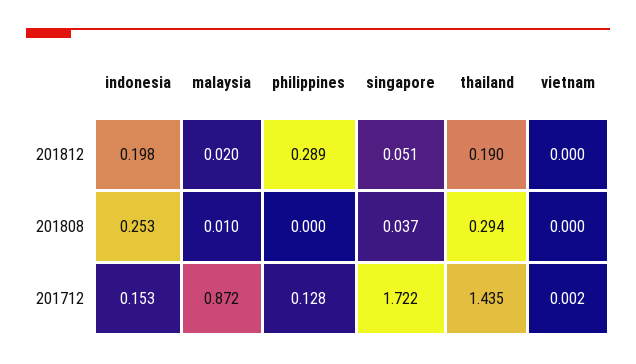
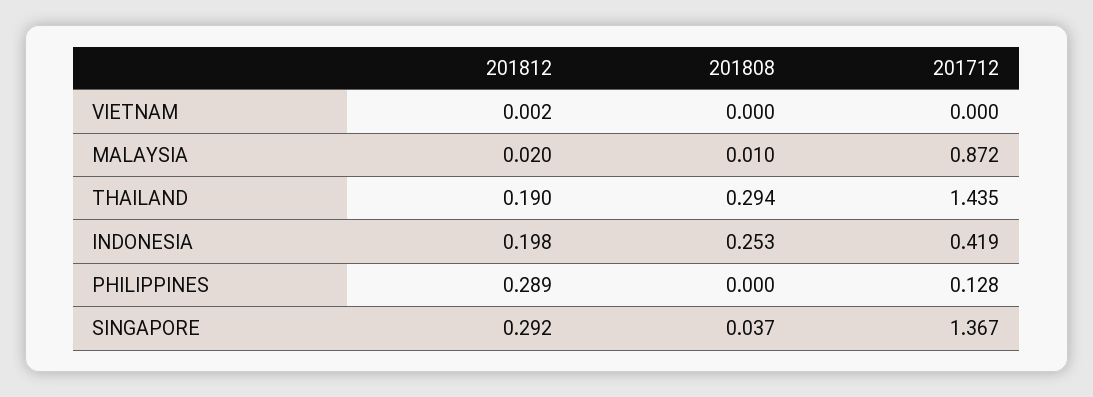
  {
    "indonesia": {
      "201812": 0.198,
      "201808": 0.253,
-     "201712": 0.153
+     "201712": 0.419
    },
    "malaysia": {
      "201812": 0.02,
      "201808": 0.01,
      "201712": 0.872
    },
    "philippines": {
      "201812": 0.289,
      "201808": 0,
      "201712": 0.128
    },
    "singapore": {
-     "201812": 0.051,
+     "201812": 0.292,
      "201808": 0.037,
-     "201712": 1.722
+     "201712": 1.367
    },
    "thailand": {
      "201812": 0.19,
      "201808": 0.294,
      "201712": 1.435
    },
    "vietnam": {
-     "201812": 0,
+     "201812": 0.002,
      "201808": 0,
-     "201712": 0.002
+     "201712": 0
    }
  }

